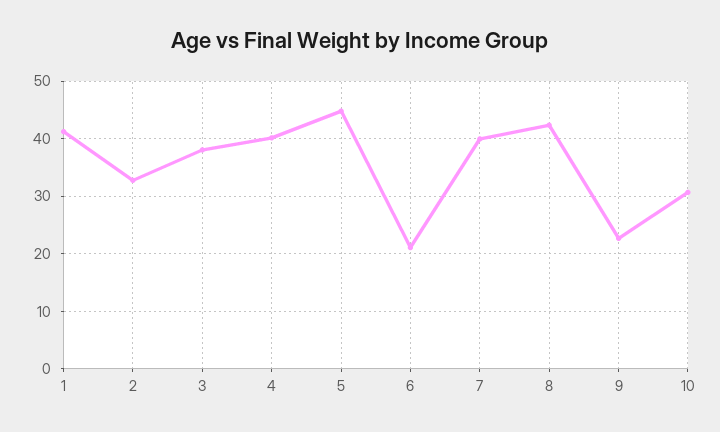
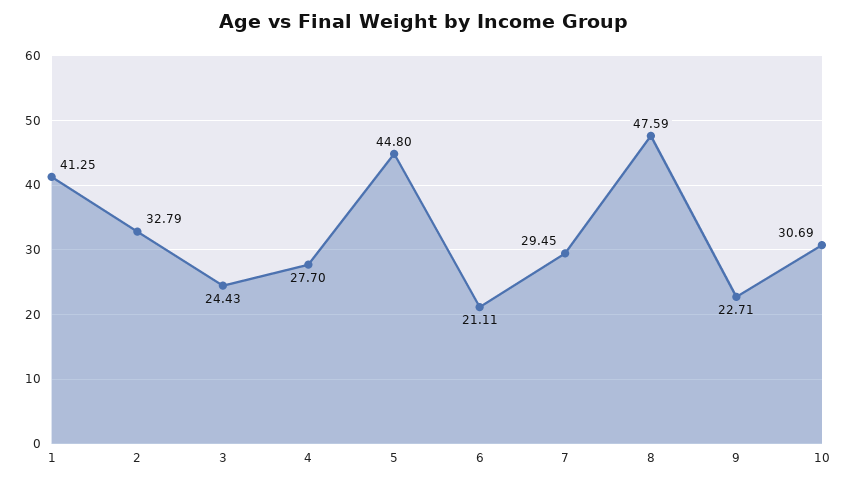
  {
    "1": 41.25,
    "2": 32.79,
-   "3": 38,
+   "3": 24.43,
-   "4": 40,
+   "4": 27.7,
    "5": 44.8,
    "6": 21.11,
-   "7": 40,
+   "7": 29.45,
-   "8": 42,
+   "8": 47.59,
    "9": 22.71,
    "10": 30.69
  }

